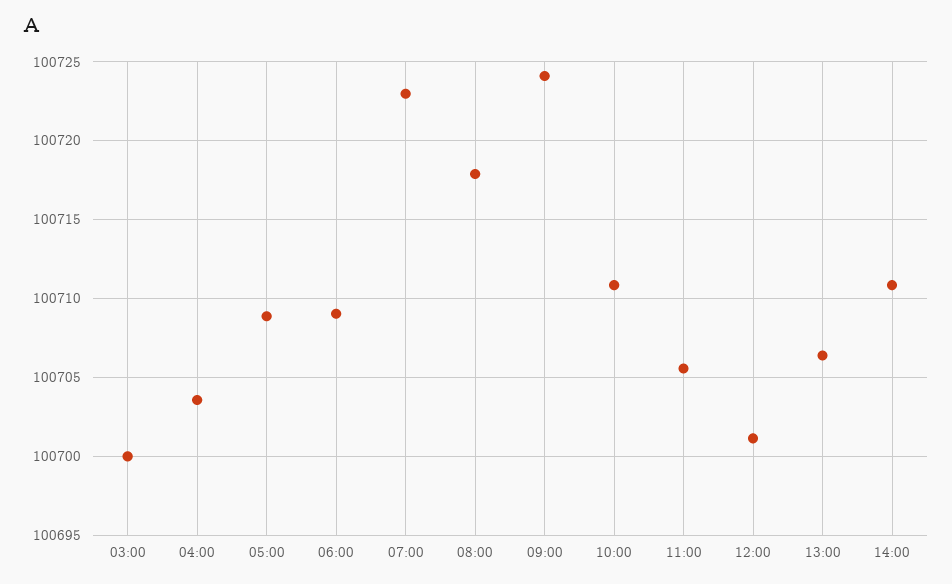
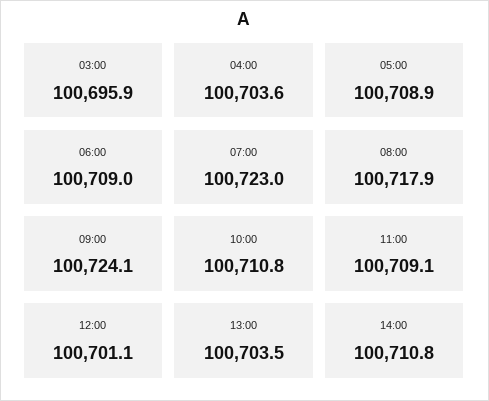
  {
-   "03:00": 100700,
+   "03:00": 100695.9,
    "04:00": 100703.6,
    "05:00": 100708.9,
    "06:00": 100709,
    "07:00": 100723,
    "08:00": 100717.9,
    "09:00": 100724.1,
    "10:00": 100710.8,
-   "11:00": 100705.5,
+   "11:00": 100709.1,
    "12:00": 100701.1,
-   "13:00": 100706.5,
+   "13:00": 100703.5,
    "14:00": 100710.8
  }

